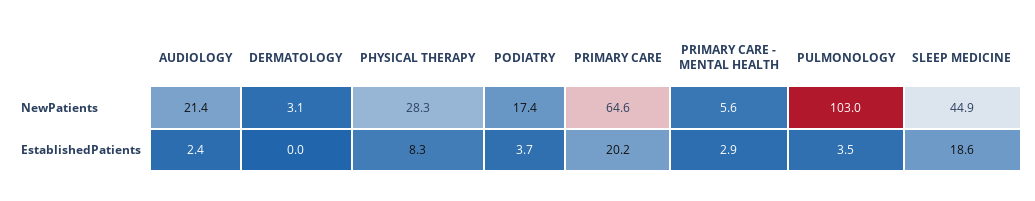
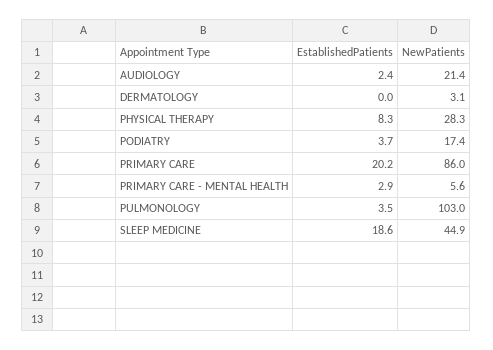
  {
    "AUDIOLOGY": {
      "NewPatients": 21.4,
      "EstablishedPatients": 2.4
    },
    "DERMATOLOGY": {
      "NewPatients": 3.1,
      "EstablishedPatients": 0
    },
    "PHYSICAL THERAPY": {
      "NewPatients": 28.3,
      "EstablishedPatients": 8.3
    },
    "PODIATRY": {
      "NewPatients": 17.4,
      "EstablishedPatients": 3.7
    },
    "PRIMARY CARE": {
-     "NewPatients": 64.6,
+     "NewPatients": 86,
      "EstablishedPatients": 20.2
    },
    "PRIMARY CARE - MENTAL HEALTH": {
      "NewPatients": 5.6,
      "EstablishedPatients": 2.9
    },
    "PULMONOLOGY": {
      "NewPatients": 103,
      "EstablishedPatients": 3.5
    },
    "SLEEP MEDICINE": {
      "NewPatients": 44.9,
      "EstablishedPatients": 18.6
    }
  }

